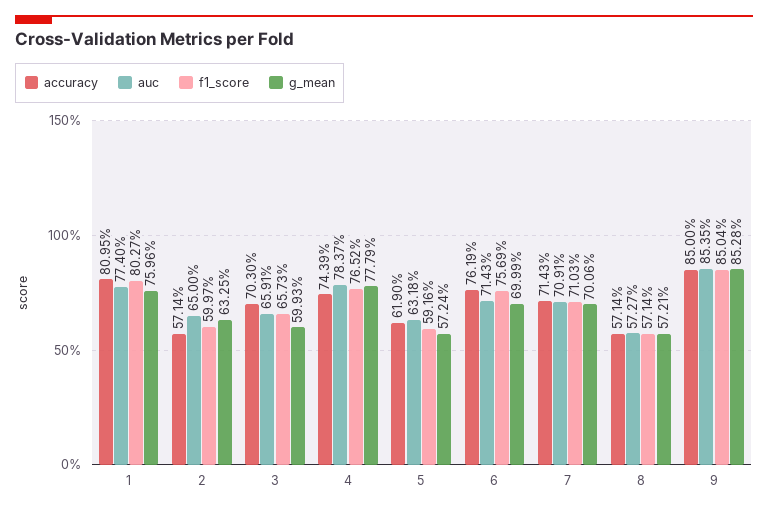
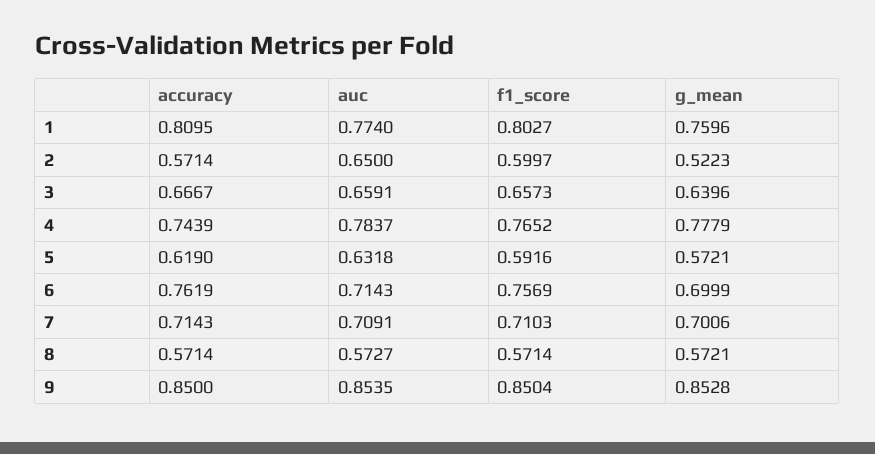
  {
    "accuracy": {
      "1": 0.8095,
      "2": 0.5714,
-     "3": 0.703,
+     "3": 0.6667,
      "4": 0.7439,
      "5": 0.619,
      "6": 0.7619,
      "7": 0.7143,
      "8": 0.5714,
      "9": 0.85
    },
    "auc": {
      "1": 0.774,
      "2": 0.65,
      "3": 0.6591,
      "4": 0.7837,
      "5": 0.6318,
      "6": 0.7143,
      "7": 0.7091,
      "8": 0.5727,
      "9": 0.8535
    },
    "f1_score": {
      "1": 0.8027,
      "2": 0.5997,
      "3": 0.6573,
      "4": 0.7652,
      "5": 0.5916,
      "6": 0.7569,
      "7": 0.7103,
      "8": 0.5714,
      "9": 0.8504
    },
    "g_mean": {
      "1": 0.7596,
-     "2": 0.6325,
+     "2": 0.5223,
-     "3": 0.5993,
+     "3": 0.6396,
      "4": 0.7779,
-     "5": 0.5724,
+     "5": 0.5721,
      "6": 0.6999,
      "7": 0.7006,
      "8": 0.5721,
      "9": 0.8528
    }
  }

